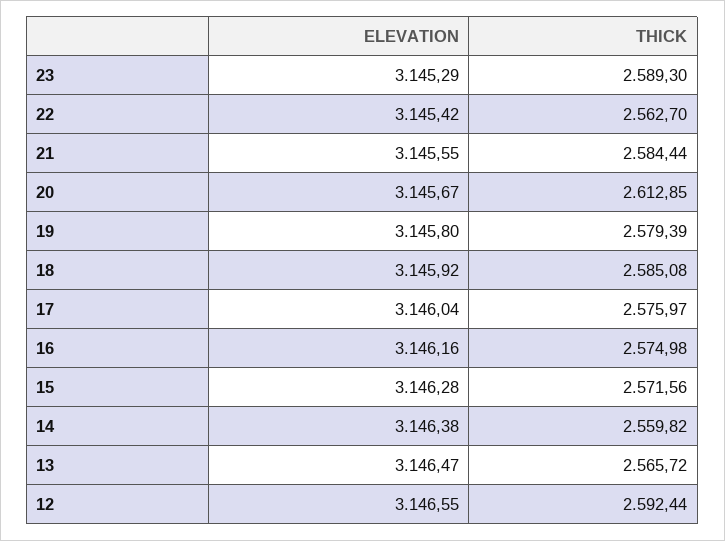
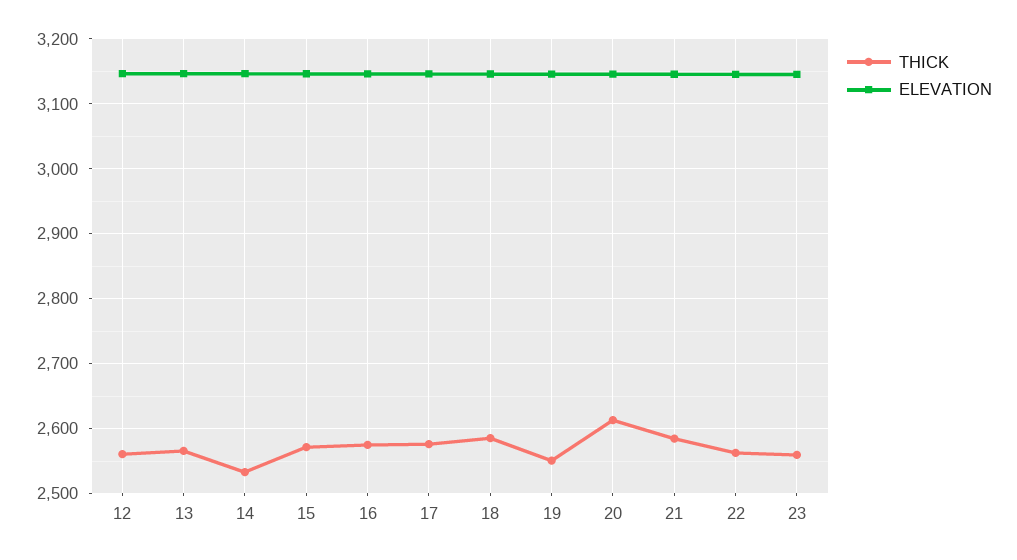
  {
    "ELEVATION": {
      "23": 3145.29,
      "22": 3145.42,
      "21": 3145.55,
      "20": 3145.67,
      "19": 3145.8,
      "18": 3145.92,
      "17": 3146.04,
      "16": 3146.16,
      "15": 3146.28,
      "14": 3146.38,
      "13": 3146.47,
      "12": 3146.55
    },
    "THICK": {
-     "23": 2589.3,
+     "23": 2560,
      "22": 2562.7,
      "21": 2584.44,
      "20": 2612.85,
-     "19": 2579.39,
+     "19": 2550,
      "18": 2585.08,
      "17": 2575.97,
      "16": 2574.98,
      "15": 2571.56,
-     "14": 2559.82,
+     "14": 2530,
      "13": 2565.72,
-     "12": 2592.44
+     "12": 2560
    }
  }

